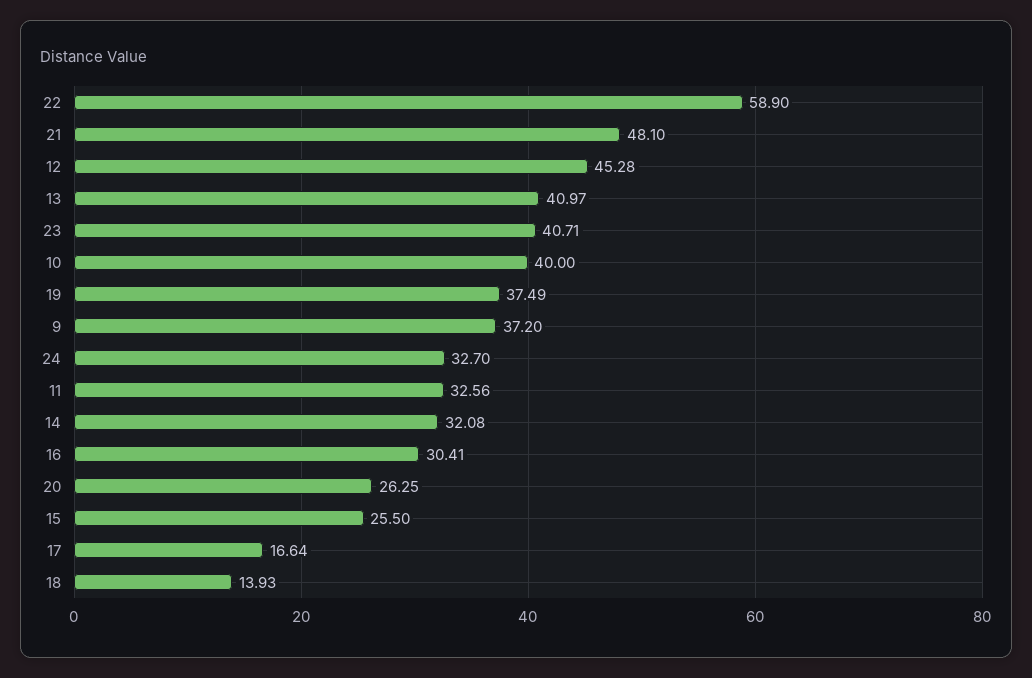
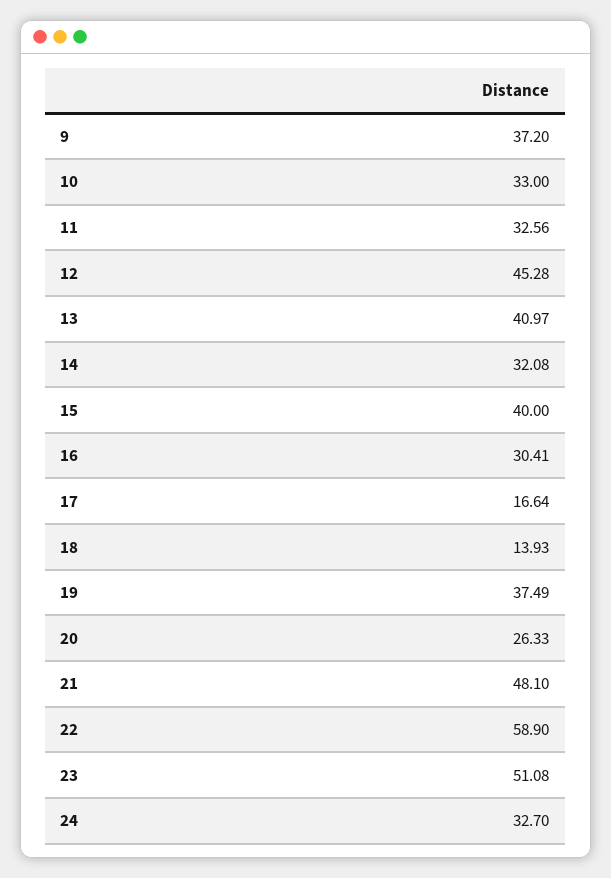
  {
    "22": 58.9,
    "21": 48.1,
    "12": 45.28,
    "13": 40.97,
-   "23": 40.71,
+   "23": 51.08,
-   "10": 40,
+   "10": 33,
    "19": 37.49,
    "9": 37.2,
    "24": 32.7,
    "11": 32.56,
    "14": 32.08,
    "16": 30.41,
-   "20": 26.25,
+   "20": 26.33,
-   "15": 25.5,
+   "15": 40,
    "17": 16.64,
    "18": 13.93
  }

